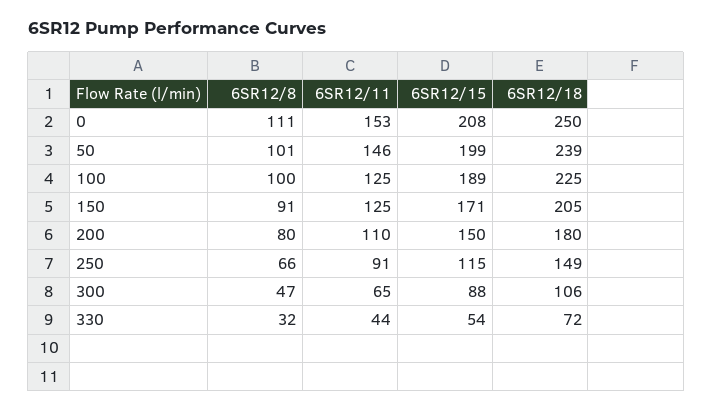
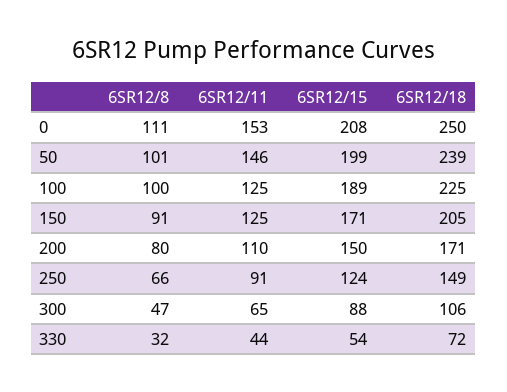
  {
    "6SR12/8": {
      "0": 111,
      "50": 101,
      "100": 100,
      "150": 91,
      "200": 80,
      "250": 66,
      "300": 47,
      "330": 32
    },
    "6SR12/11": {
      "0": 153,
      "50": 146,
      "100": 125,
      "150": 125,
      "200": 110,
      "250": 91,
      "300": 65,
      "330": 44
    },
    "6SR12/15": {
      "0": 208,
      "50": 199,
      "100": 189,
      "150": 171,
      "200": 150,
-     "250": 115,
+     "250": 124,
      "300": 88,
      "330": 54
    },
    "6SR12/18": {
      "0": 250,
      "50": 239,
      "100": 225,
      "150": 205,
-     "200": 180,
+     "200": 171,
      "250": 149,
      "300": 106,
      "330": 72
    }
  }

